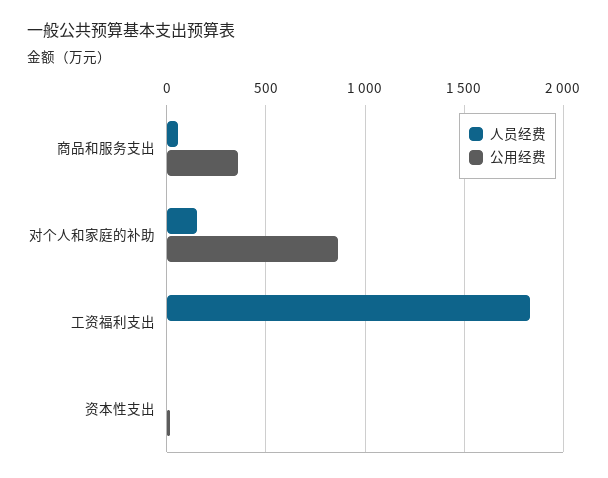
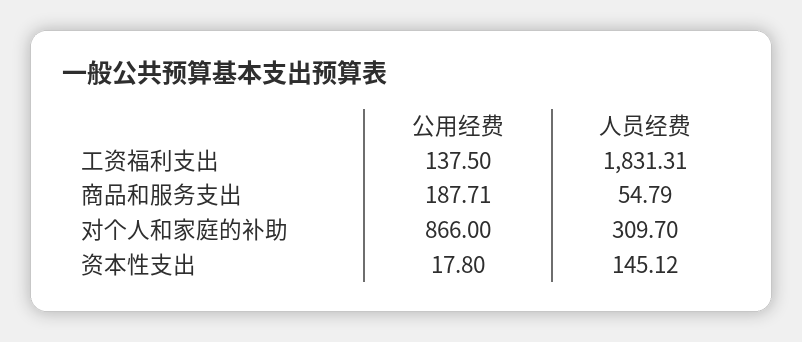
  {
    "人员经费": {
      "商品和服务支出": 54.79,
-     "对个人和家庭的补助": 150,
+     "对个人和家庭的补助": 309.7,
      "工资福利支出": 1831.31,
-     "资本性支出": 0
+     "资本性支出": 145.12
    },
    "公用经费": {
-     "商品和服务支出": 350,
+     "商品和服务支出": 187.71,
      "对个人和家庭的补助": 866,
-     "工资福利支出": 0,
+     "工资福利支出": 137.5,
      "资本性支出": 17.8
    }
  }

